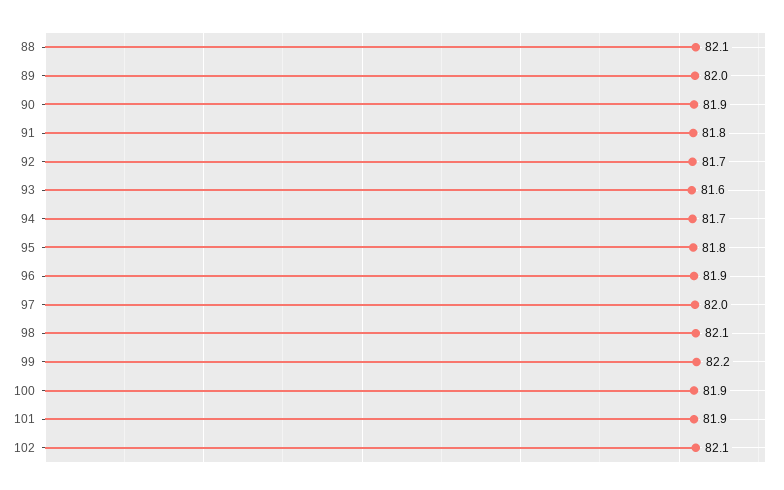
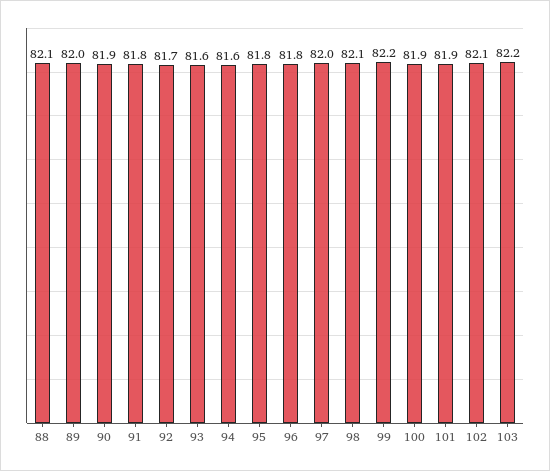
  {
    "88": 82.1,
    "89": 82,
    "90": 81.9,
    "91": 81.8,
    "92": 81.7,
    "93": 81.6,
-   "94": 81.7,
+   "94": 81.6,
    "95": 81.8,
-   "96": 81.9,
+   "96": 81.8,
    "97": 82,
    "98": 82.1,
    "99": 82.2,
    "100": 81.9,
    "101": 81.9,
-   "102": 82.1
+   "102": 82.1,
+   "103": 82.2
  }

